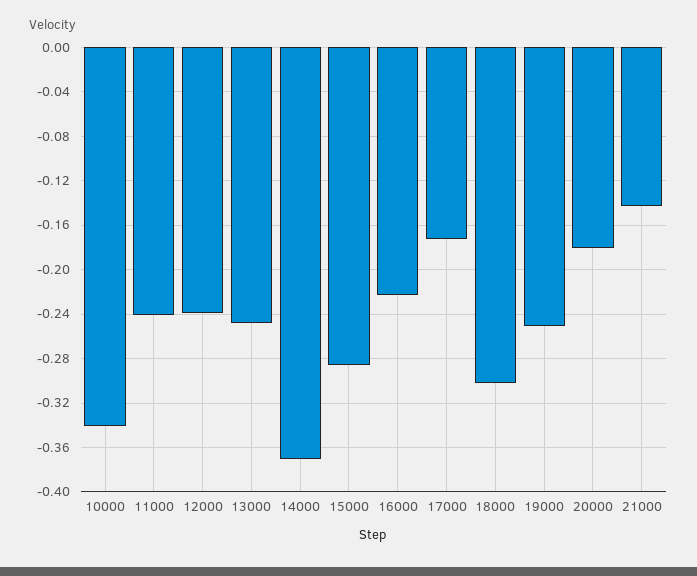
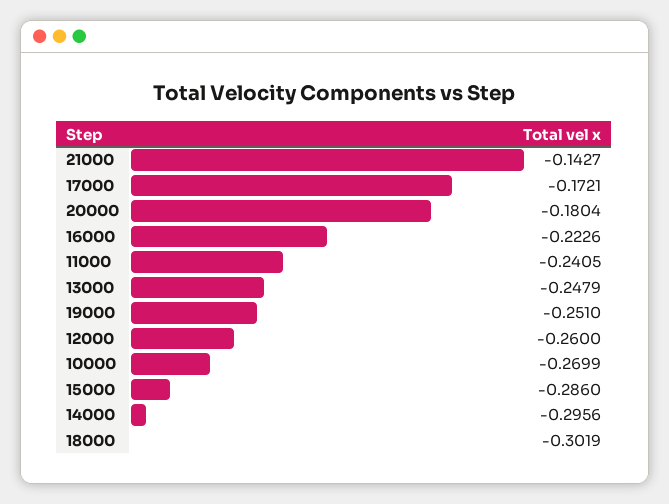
  {
-   "10000": -0.34,
+   "10000": -0.2699,
    "11000": -0.2405,
-   "12000": -0.24,
+   "12000": -0.26,
    "13000": -0.2479,
-   "14000": -0.37,
+   "14000": -0.2956,
    "15000": -0.286,
    "16000": -0.2226,
    "17000": -0.1721,
    "18000": -0.3019,
    "19000": -0.251,
    "20000": -0.1804,
    "21000": -0.1427
  }

